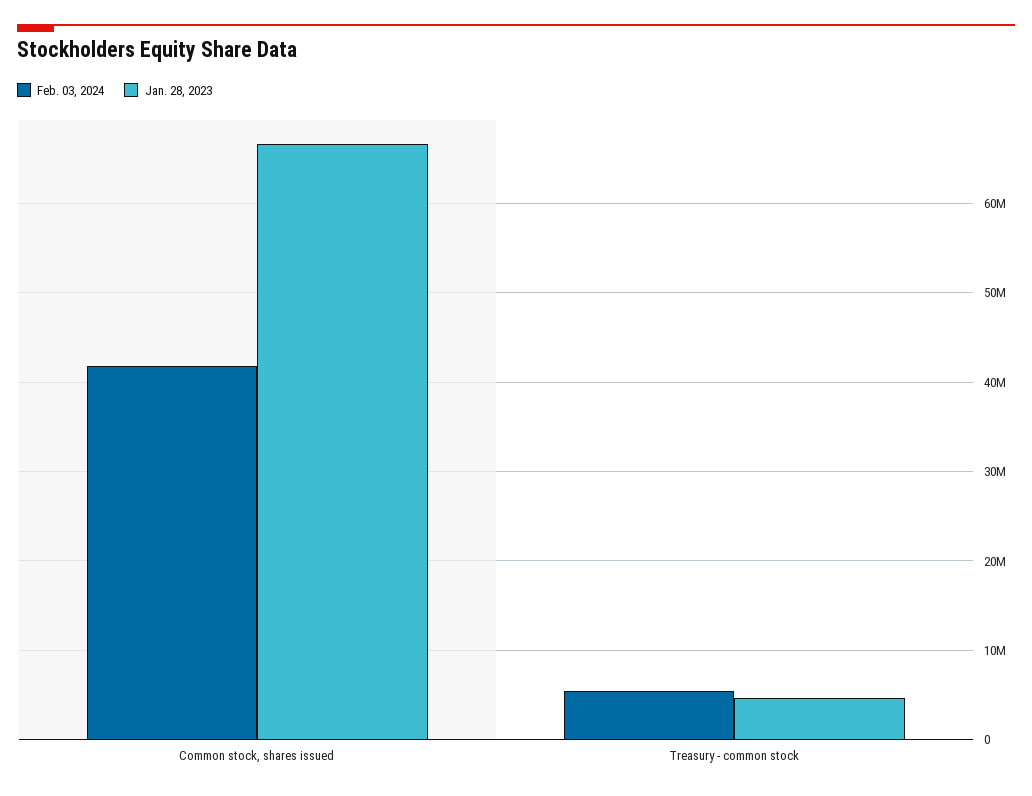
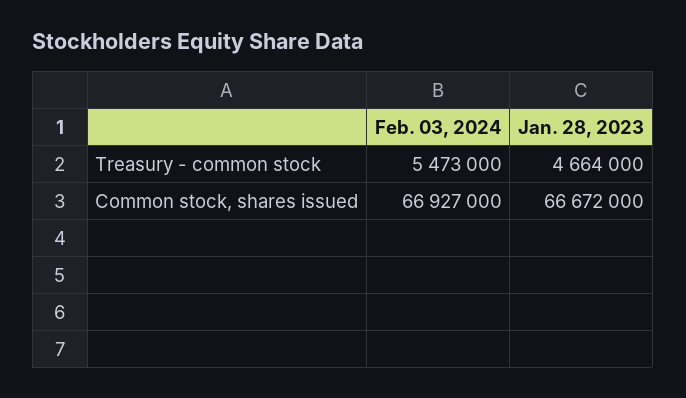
  {
    "Feb. 03, 2024": {
-     "Common stock, shares issued": 42000000,
+     "Common stock, shares issued": 66927000,
      "Treasury - common stock": 5473000
    },
    "Jan. 28, 2023": {
      "Common stock, shares issued": 66672000,
      "Treasury - common stock": 4664000
    }
  }

